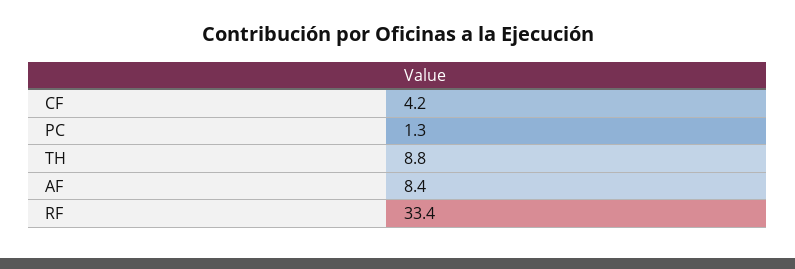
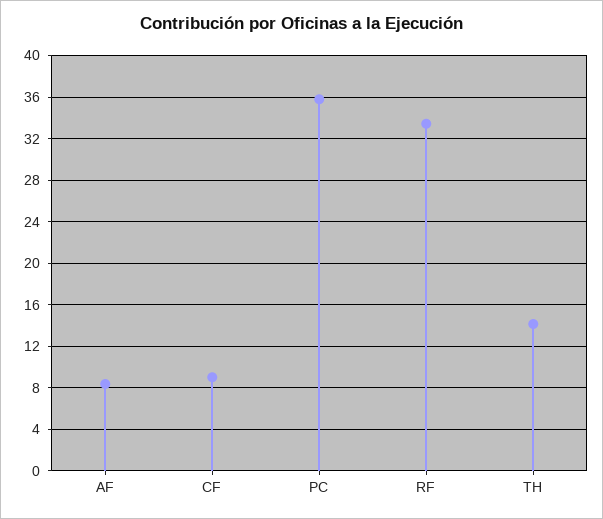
  {
-   "CF": 4.2,
+   "CF": 9,
-   "PC": 1.3,
+   "PC": 36,
-   "TH": 8.8,
+   "TH": 14,
    "AF": 8.4,
    "RF": 33.4
  }

